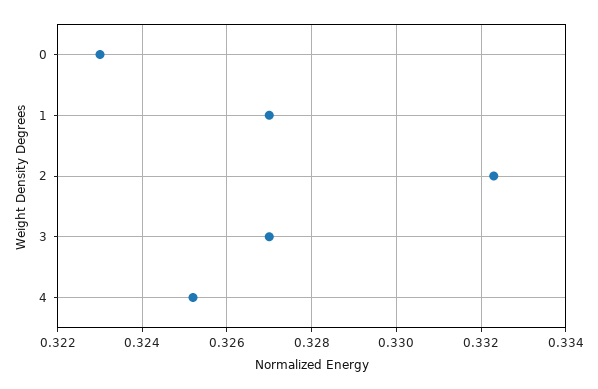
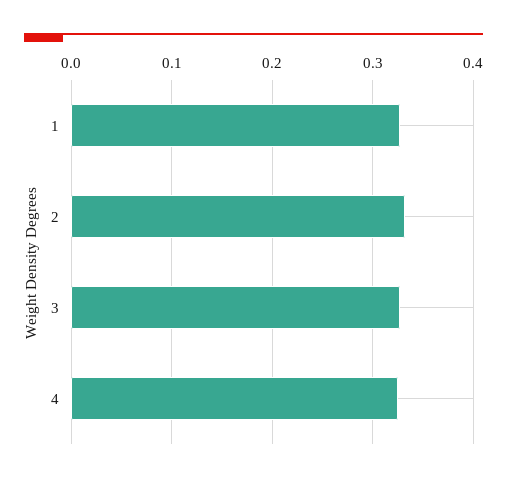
  {
-   "0": 0.323,
    "1": 0.327,
    "2": 0.3325,
    "3": 0.327,
    "4": 0.325
  }

